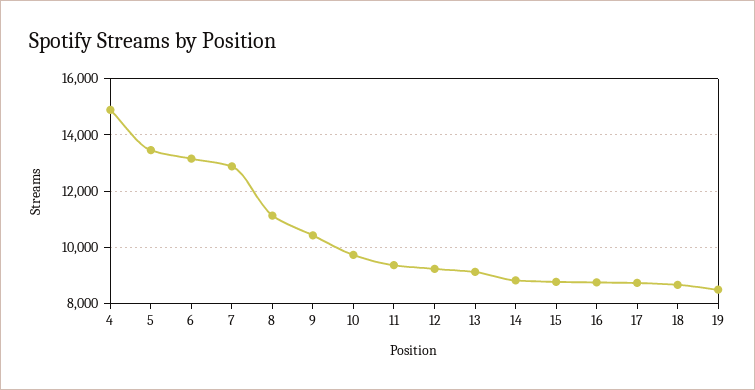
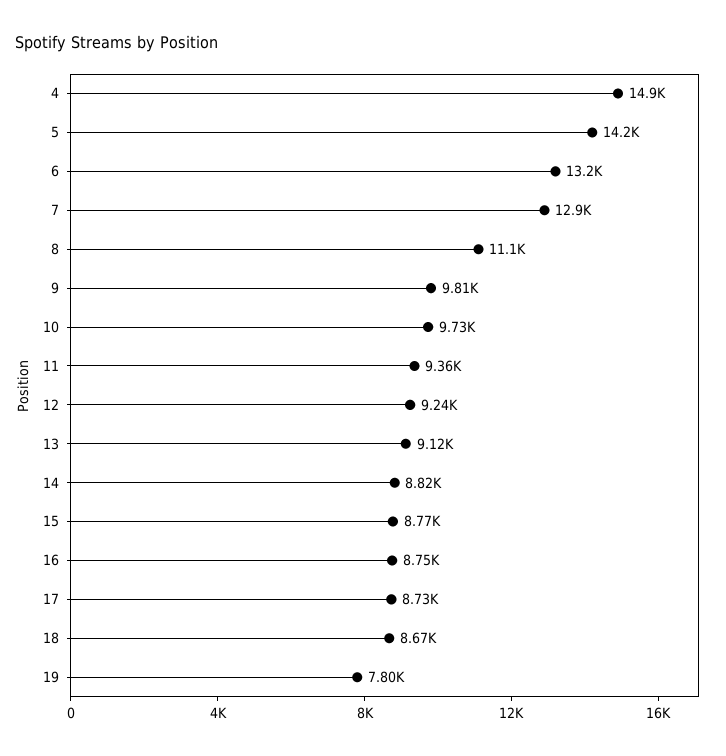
  {
    "4": 14900,
-   "5": 13500,
+   "5": 14200,
    "6": 13200,
    "7": 12900,
    "8": 11100,
-   "9": 10500,
+   "9": 9810,
    "10": 9730,
    "11": 9360,
    "12": 9240,
    "13": 9120,
    "14": 8820,
    "15": 8770,
    "16": 8750,
    "17": 8730,
    "18": 8670,
-   "19": 8500
+   "19": 7800
  }

